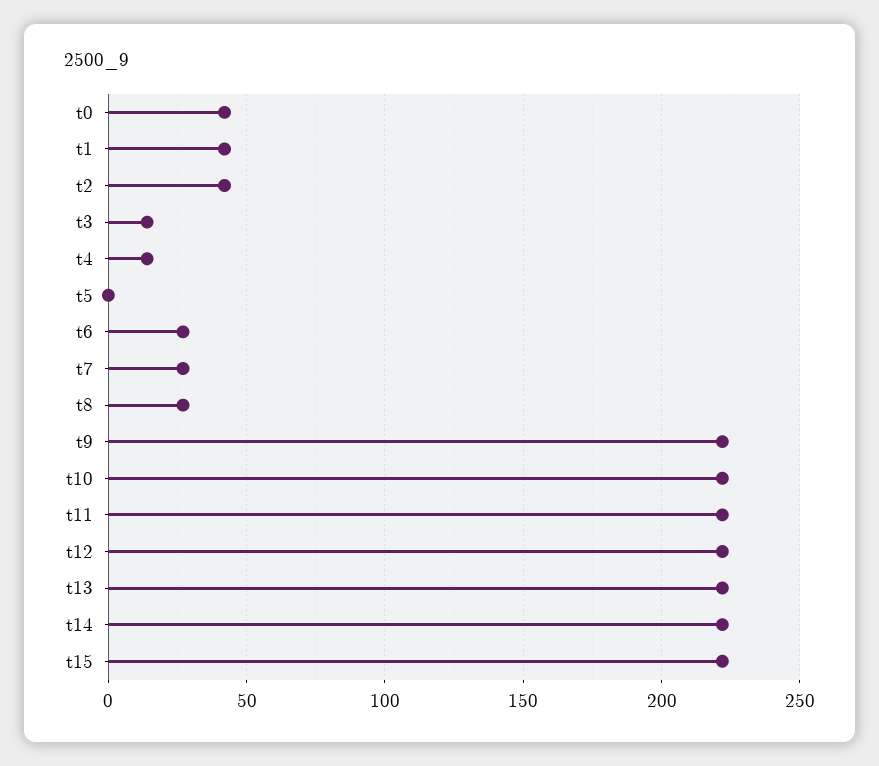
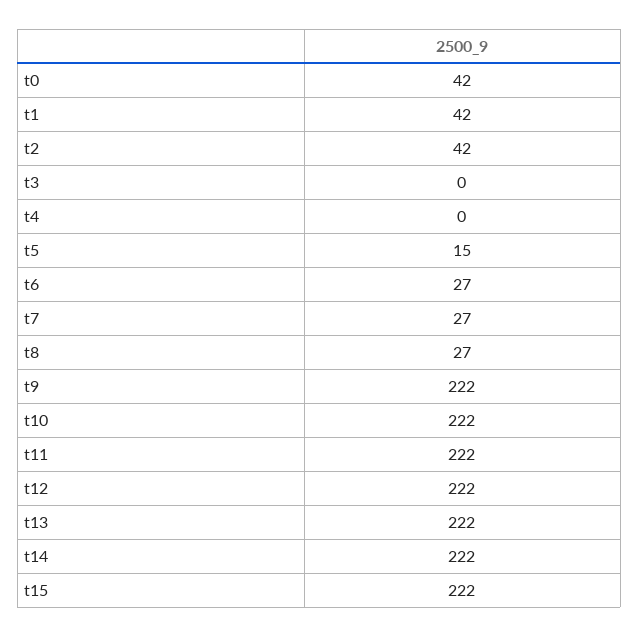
  {
    "t0": 42,
    "t1": 42,
    "t2": 42,
-   "t3": 15,
+   "t3": 0,
-   "t4": 15,
+   "t4": 0,
-   "t5": 0,
+   "t5": 15,
    "t6": 27,
    "t7": 27,
    "t8": 27,
    "t9": 222,
    "t10": 222,
    "t11": 222,
    "t12": 222,
    "t13": 222,
    "t14": 222,
    "t15": 222
  }

